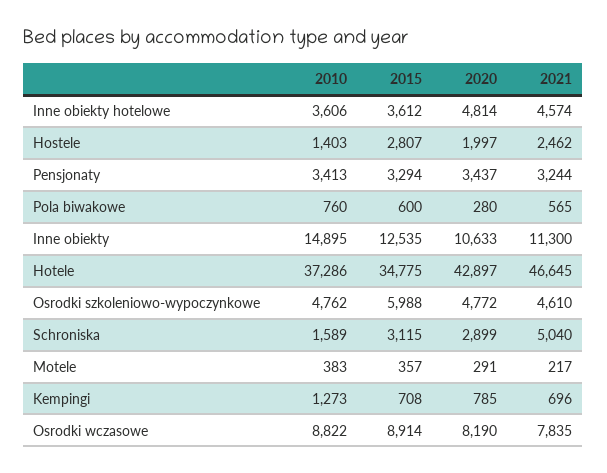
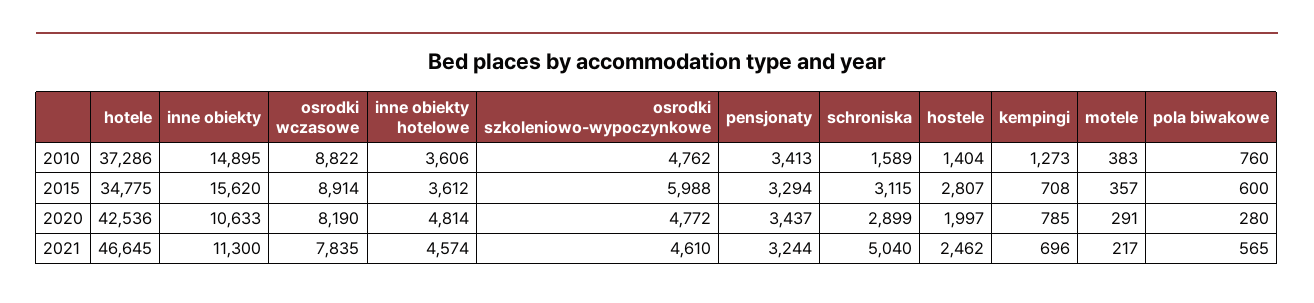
  {
    "2010": {
      "Inne obiekty hotelowe": 3606,
-     "Hostele": 1403,
+     "Hostele": 1404,
      "Pensjonaty": 3413,
      "Pola biwakowe": 760,
      "Inne obiekty": 14895,
      "Hotele": 37286,
      "Osrodki szkoleniowo-wypoczynkowe": 4762,
      "Schroniska": 1589,
      "Motele": 383,
      "Kempingi": 1273,
      "Osrodki wczasowe": 8822
    },
    "2015": {
      "Inne obiekty hotelowe": 3612,
      "Hostele": 2807,
      "Pensjonaty": 3294,
      "Pola biwakowe": 600,
-     "Inne obiekty": 12535,
+     "Inne obiekty": 15620,
      "Hotele": 34775,
      "Osrodki szkoleniowo-wypoczynkowe": 5988,
      "Schroniska": 3115,
      "Motele": 357,
      "Kempingi": 708,
      "Osrodki wczasowe": 8914
    },
    "2020": {
      "Inne obiekty hotelowe": 4814,
      "Hostele": 1997,
      "Pensjonaty": 3437,
      "Pola biwakowe": 280,
      "Inne obiekty": 10633,
-     "Hotele": 42897,
+     "Hotele": 42536,
      "Osrodki szkoleniowo-wypoczynkowe": 4772,
      "Schroniska": 2899,
      "Motele": 291,
      "Kempingi": 785,
      "Osrodki wczasowe": 8190
    },
    "2021": {
      "Inne obiekty hotelowe": 4574,
      "Hostele": 2462,
      "Pensjonaty": 3244,
      "Pola biwakowe": 565,
      "Inne obiekty": 11300,
      "Hotele": 46645,
      "Osrodki szkoleniowo-wypoczynkowe": 4610,
      "Schroniska": 5040,
      "Motele": 217,
      "Kempingi": 696,
      "Osrodki wczasowe": 7835
    }
  }

